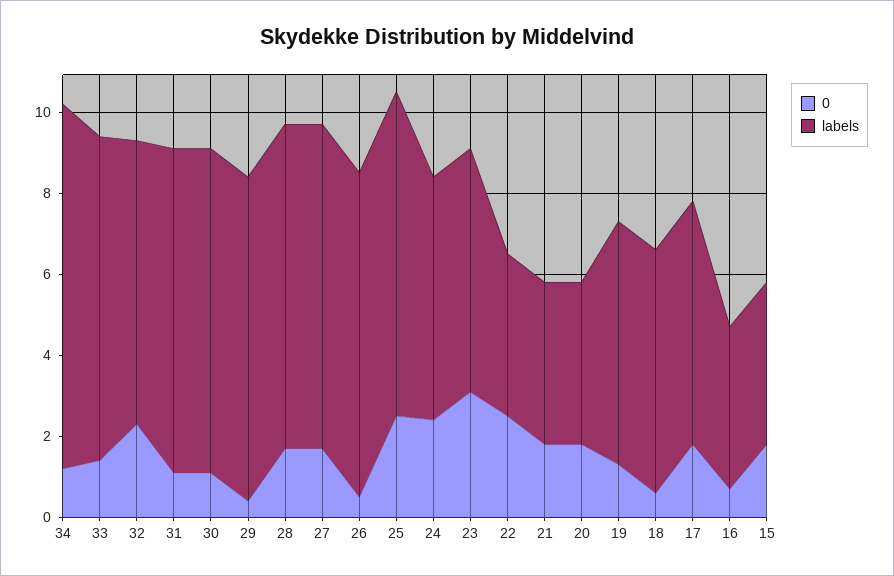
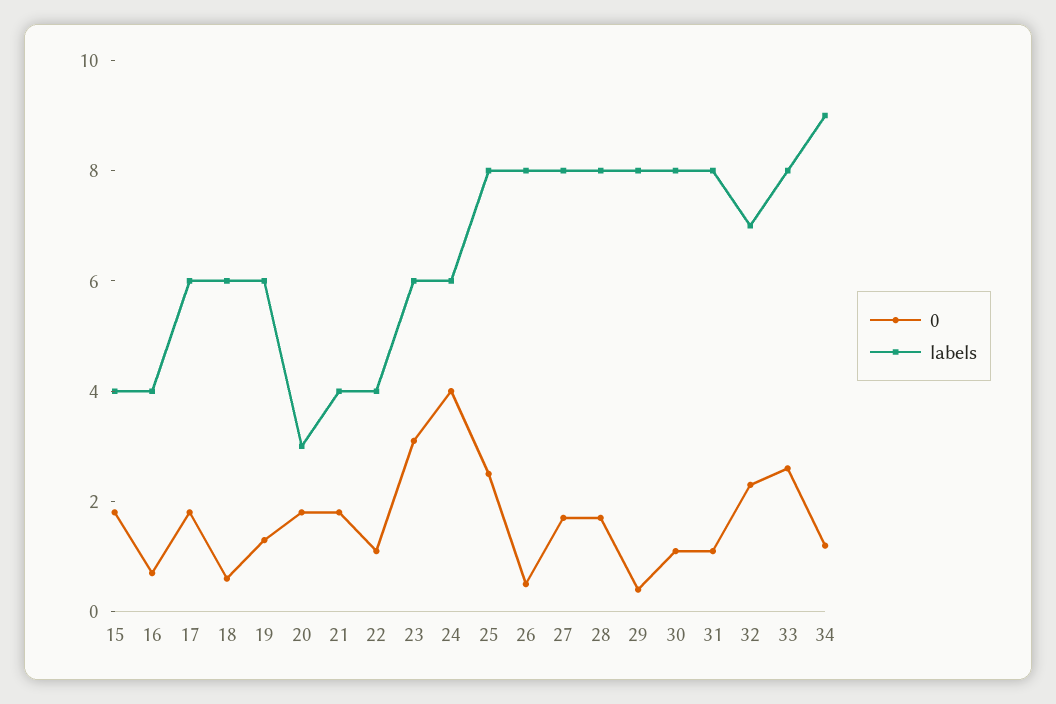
  {
    "0": {
      "34": 1,
-     "33": 1.5,
+     "33": 2.5,
      "32": 2.5,
      "31": 1,
      "30": 1,
      "29": 0.5,
      "28": 1.5,
      "27": 1.5,
      "26": 0.5,
      "25": 2.5,
-     "24": 2.5,
+     "24": 4,
      "23": 3,
-     "22": 2.5,
+     "22": 1,
      "21": 2,
      "20": 2,
      "19": 1.5,
      "18": 0.5,
      "17": 2,
      "16": 0.5,
      "15": 2
    },
    "labels": {
      "34": 9,
      "33": 8,
      "32": 7,
      "31": 8,
      "30": 8,
      "29": 8,
      "28": 8,
      "27": 8,
      "26": 8,
      "25": 8,
      "24": 6,
      "23": 6,
      "22": 4,
      "21": 4,
-     "20": 4,
+     "20": 3,
      "19": 6,
      "18": 6,
      "17": 6,
      "16": 4,
      "15": 4
    }
  }

